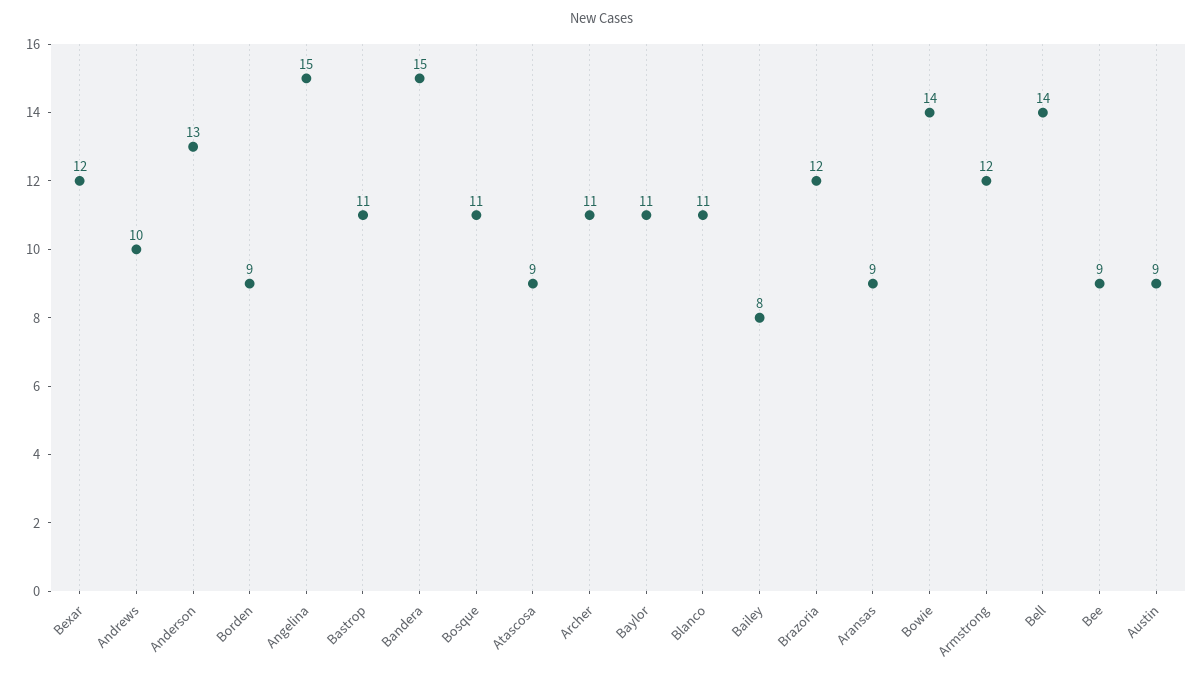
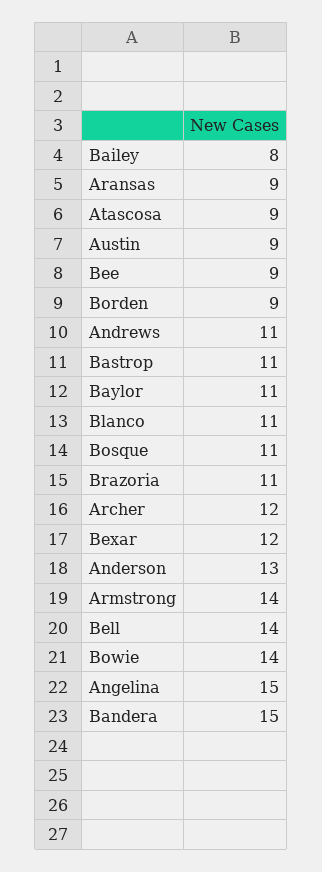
  {
    "Bexar": 12,
-   "Andrews": 10,
+   "Andrews": 11,
    "Anderson": 13,
    "Borden": 9,
    "Angelina": 15,
    "Bastrop": 11,
    "Bandera": 15,
    "Bosque": 11,
    "Atascosa": 9,
-   "Archer": 11,
+   "Archer": 12,
    "Baylor": 11,
    "Blanco": 11,
    "Bailey": 8,
-   "Brazoria": 12,
+   "Brazoria": 11,
    "Aransas": 9,
    "Bowie": 14,
-   "Armstrong": 12,
+   "Armstrong": 14,
    "Bell": 14,
    "Bee": 9,
    "Austin": 9
  }

